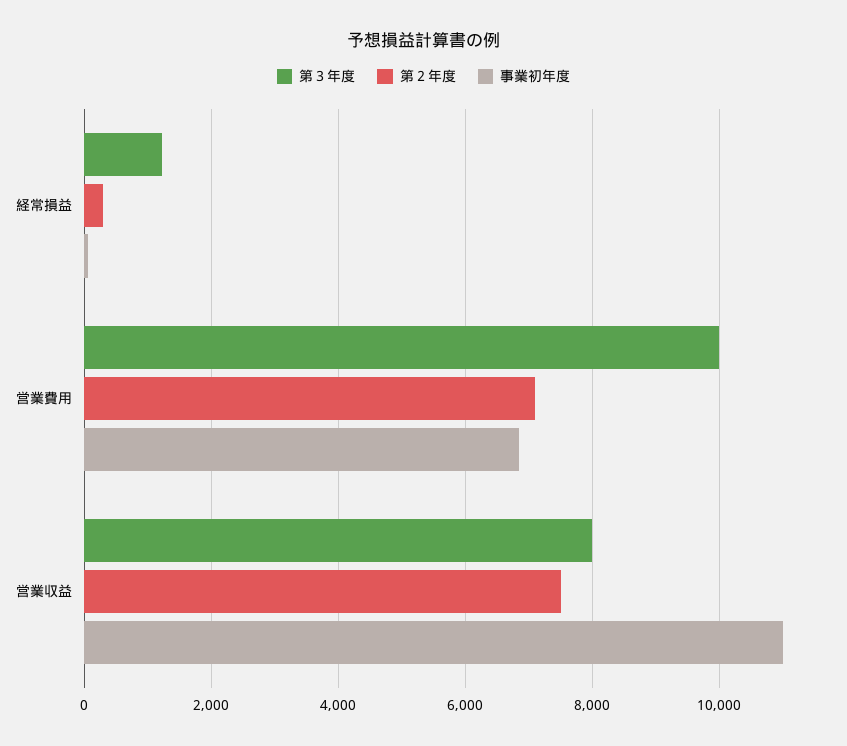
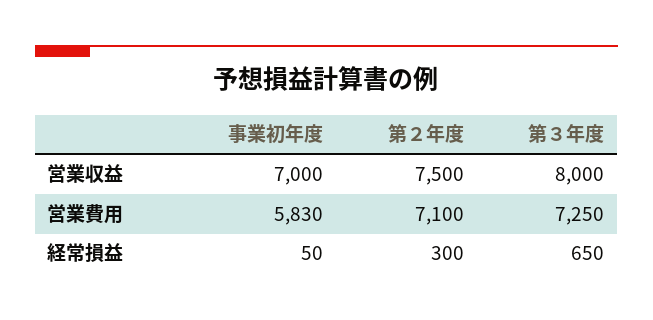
  {
    "第３年度": {
-     "経常損益": 1200,
+     "経常損益": 650,
-     "営業費用": 10000,
+     "営業費用": 7250,
      "営業収益": 8000
    },
    "第２年度": {
      "経常損益": 300,
      "営業費用": 7100,
      "営業収益": 7500
    },
    "事業初年度": {
      "経常損益": 50,
-     "営業費用": 6800,
+     "営業費用": 5830,
-     "営業収益": 11000
+     "営業収益": 7000
    }
  }

